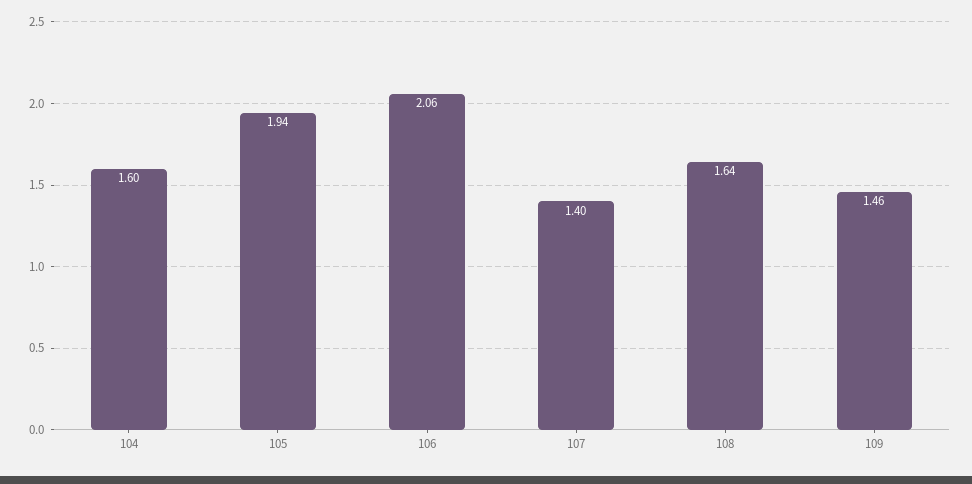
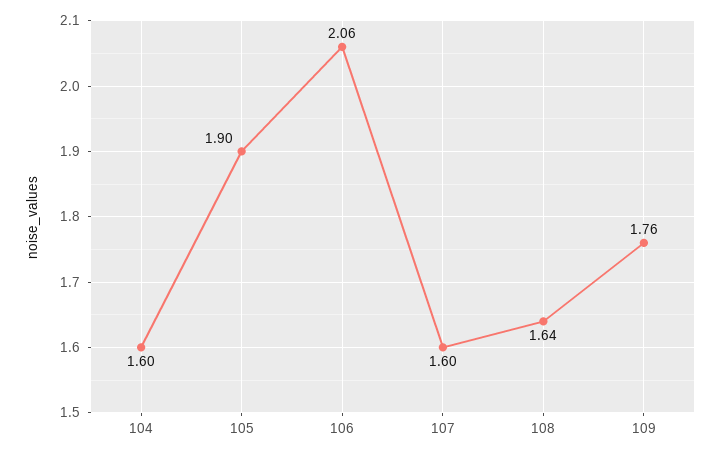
  {
    "104": 1.6,
-   "105": 1.94,
+   "105": 1.9,
    "106": 2.06,
-   "107": 1.4,
+   "107": 1.6,
    "108": 1.64,
-   "109": 1.46
+   "109": 1.76
  }

